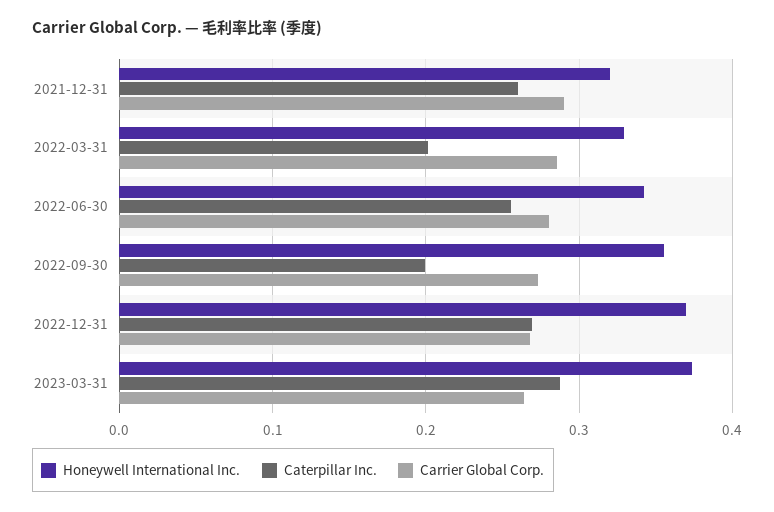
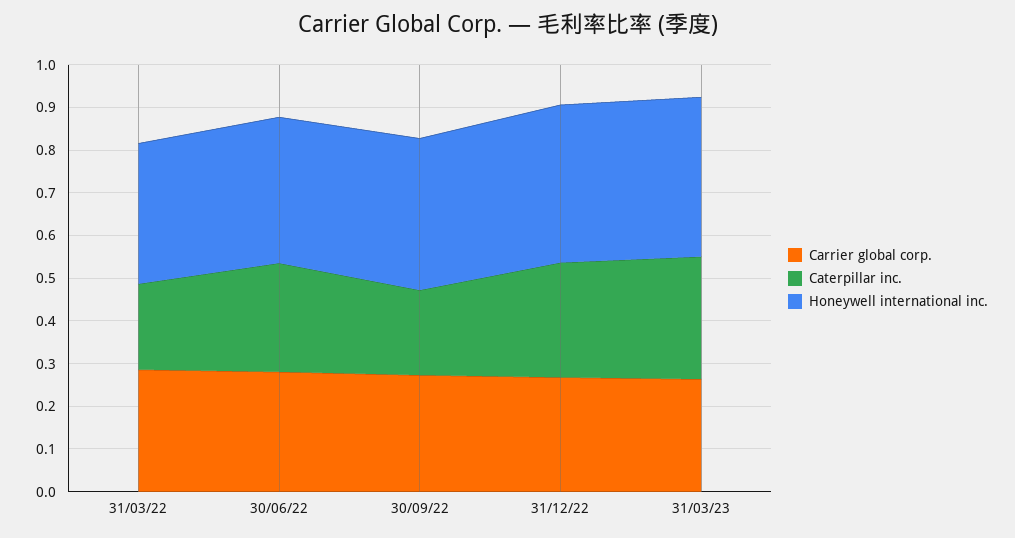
  {
    "Honeywell International Inc.": {
-     "2021-12-31": 0.32,
      "2022-03-31": 0.33,
      "2022-06-30": 0.34,
      "2022-09-30": 0.36,
      "2022-12-31": 0.37,
      "2023-03-31": 0.37
    },
    "Caterpillar Inc.": {
-     "2021-12-31": 0.26,
      "2022-03-31": 0.2,
      "2022-06-30": 0.26,
      "2022-09-30": 0.2,
      "2022-12-31": 0.27,
      "2023-03-31": 0.29
    },
    "Carrier Global Corp.": {
-     "2021-12-31": 0.29,
      "2022-03-31": 0.29,
      "2022-06-30": 0.28,
      "2022-09-30": 0.27,
      "2022-12-31": 0.27,
      "2023-03-31": 0.26
    }
  }

